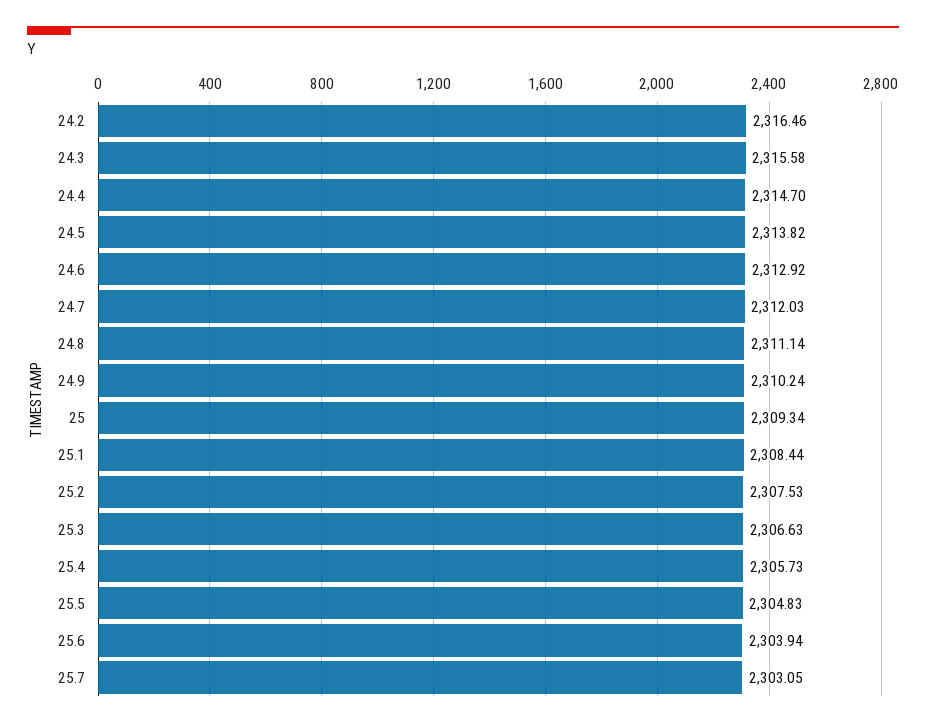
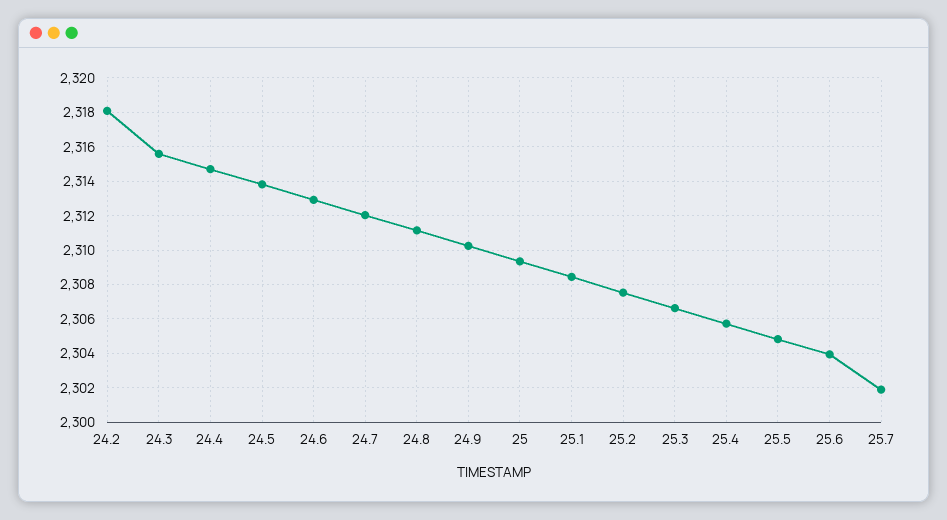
  {
-   "24.2": 2316.46,
+   "24.2": 2318,
    "24.3": 2315.58,
    "24.4": 2314.7,
    "24.5": 2313.82,
    "24.6": 2312.92,
    "24.7": 2312.03,
    "24.8": 2311.14,
    "24.9": 2310.24,
    "25": 2309.34,
    "25.1": 2308.44,
    "25.2": 2307.53,
    "25.3": 2306.63,
    "25.4": 2305.73,
    "25.5": 2304.83,
    "25.6": 2303.94,
-   "25.7": 2303.05
+   "25.7": 2302
  }

